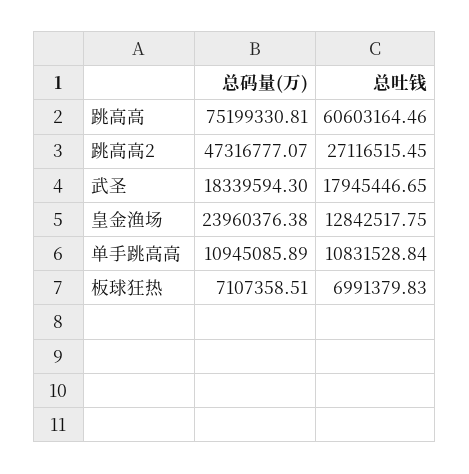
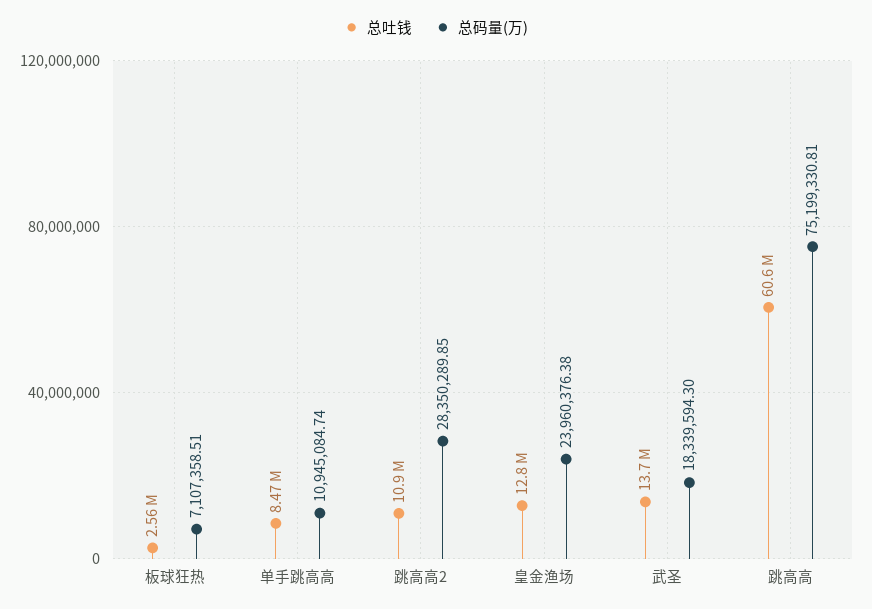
  {
    "总码量(万)": {
      "跳高高": 75199330.81,
-     "跳高高2": 47316777.07,
+     "跳高高2": 28350289.85,
      "武圣": 18339594.3,
      "皇金渔场": 23960376.38,
-     "单手跳高高": 10945085.89,
+     "单手跳高高": 10945084.74,
      "板球狂热": 7107358.51
    },
    "总吐钱": {
      "跳高高": 60603164.46,
-     "跳高高2": 27116515.45,
+     "跳高高2": 10900000,
-     "武圣": 17945446.65,
+     "武圣": 13700000,
      "皇金渔场": 12842517.75,
-     "单手跳高高": 10831528.84,
+     "单手跳高高": 8470000,
-     "板球狂热": 6991379.83
+     "板球狂热": 2560000
    }
  }

